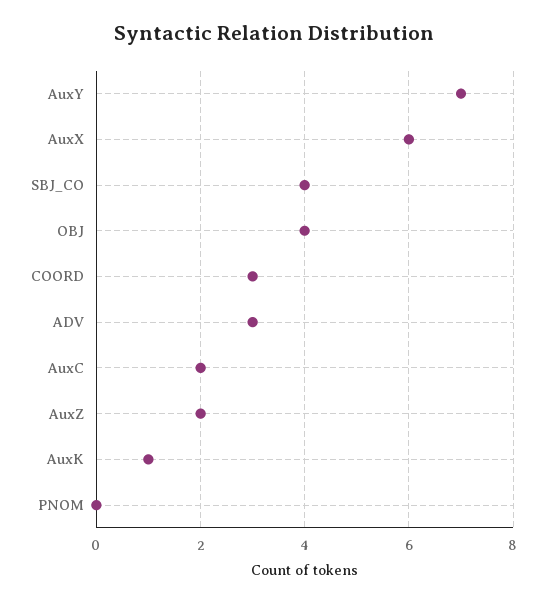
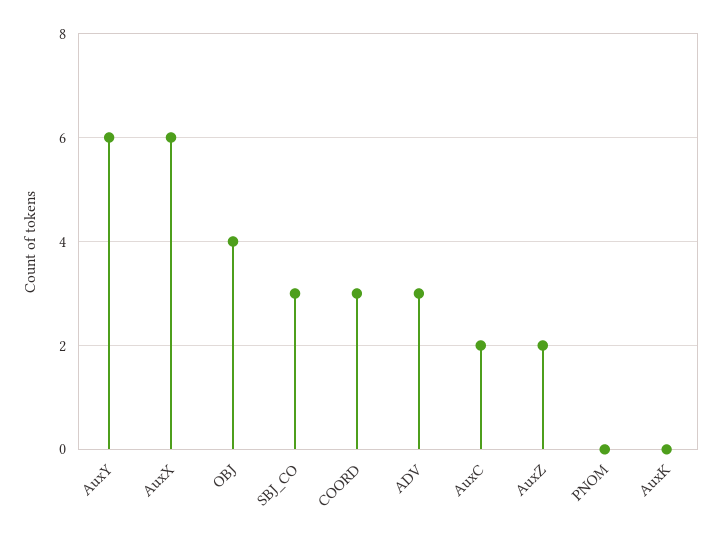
  {
-   "AuxY": 7,
+   "AuxY": 6,
    "AuxX": 6,
-   "SBJ_CO": 4,
+   "SBJ_CO": 3,
    "OBJ": 4,
    "COORD": 3,
    "ADV": 3,
    "AuxC": 2,
    "AuxZ": 2,
-   "AuxK": 1,
+   "AuxK": 0,
    "PNOM": 0
  }

